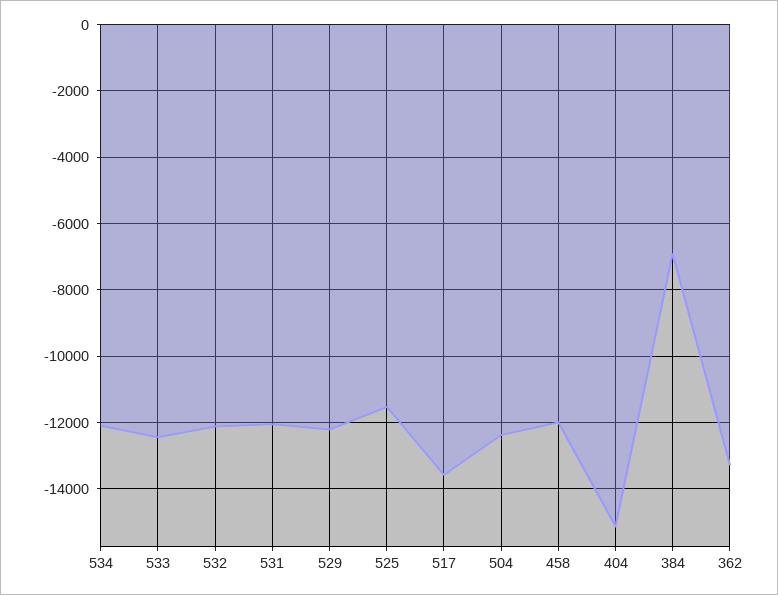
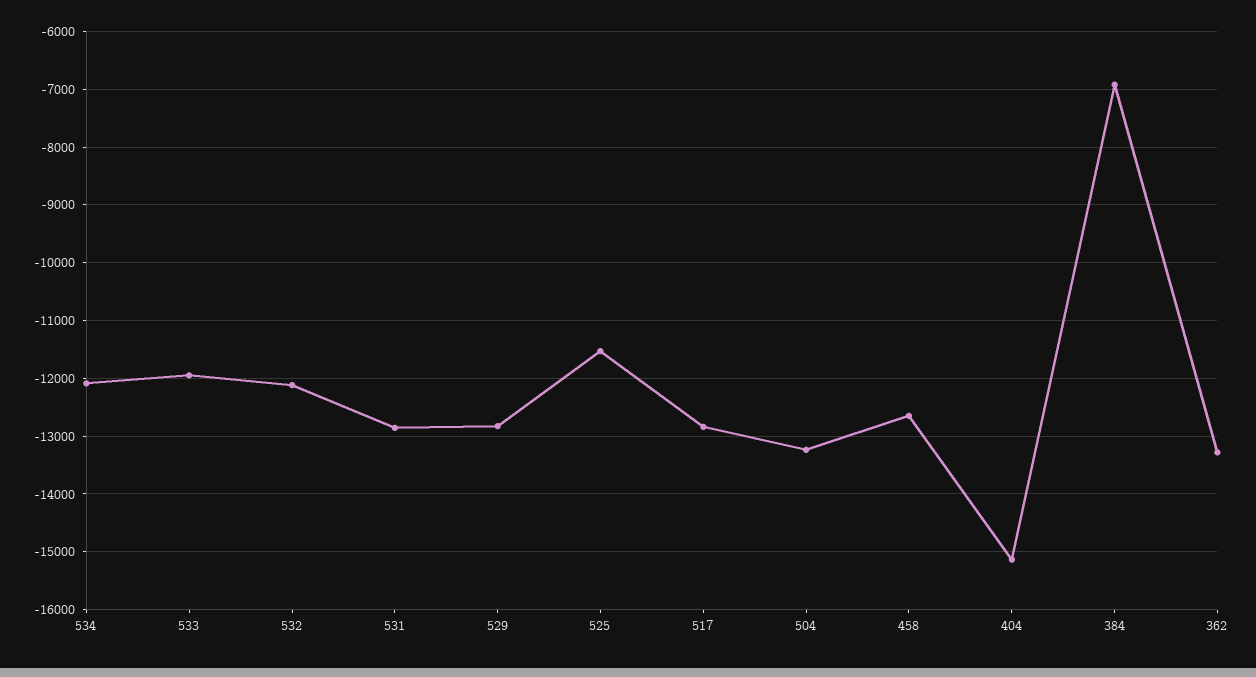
  {
    "534": -12000,
-   "533": -12400,
+   "533": -12000,
    "532": -12200,
-   "531": -12000,
+   "531": -12800,
-   "529": -12200,
+   "529": -12800,
    "525": -11600,
-   "517": -13600,
+   "517": -12800,
-   "504": -12400,
+   "504": -13200,
-   "458": -12000,
+   "458": -12600,
    "404": -15200,
    "384": -7000,
    "362": -13200
  }

